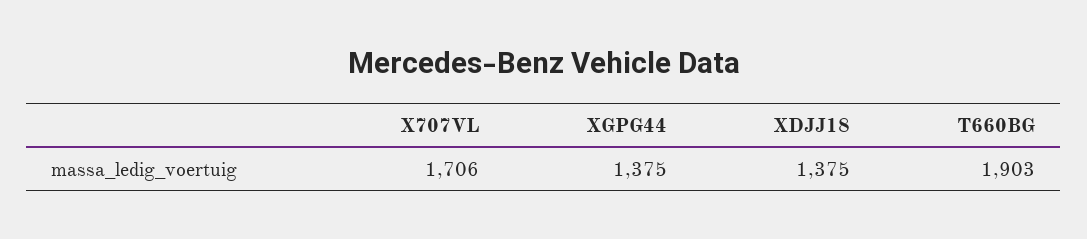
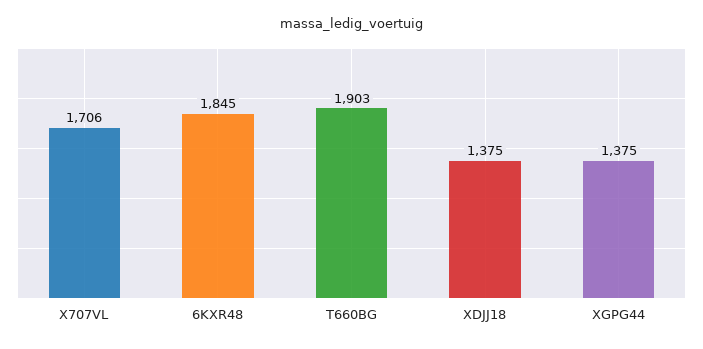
  {
    "X707VL": 1706,
    "XGPG44": 1375,
    "XDJJ18": 1375,
-   "T660BG": 1903
+   "T660BG": 1903,
+   "6KXR48": 1845
  }

